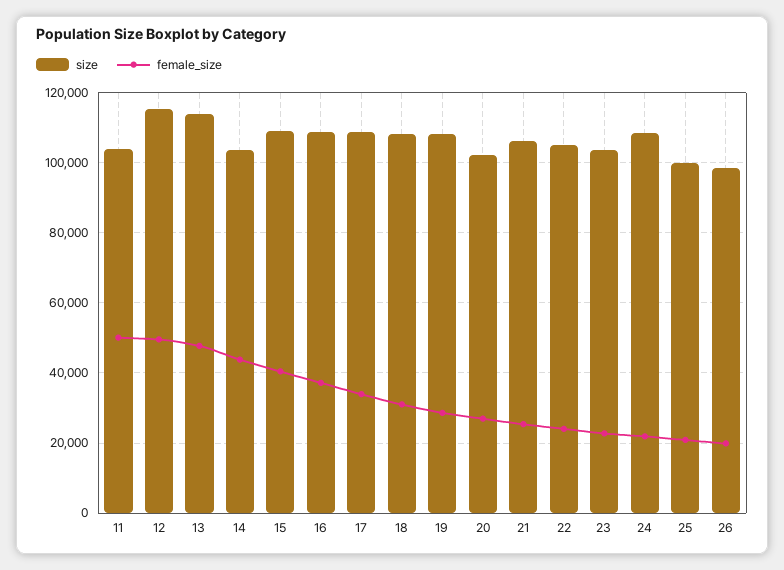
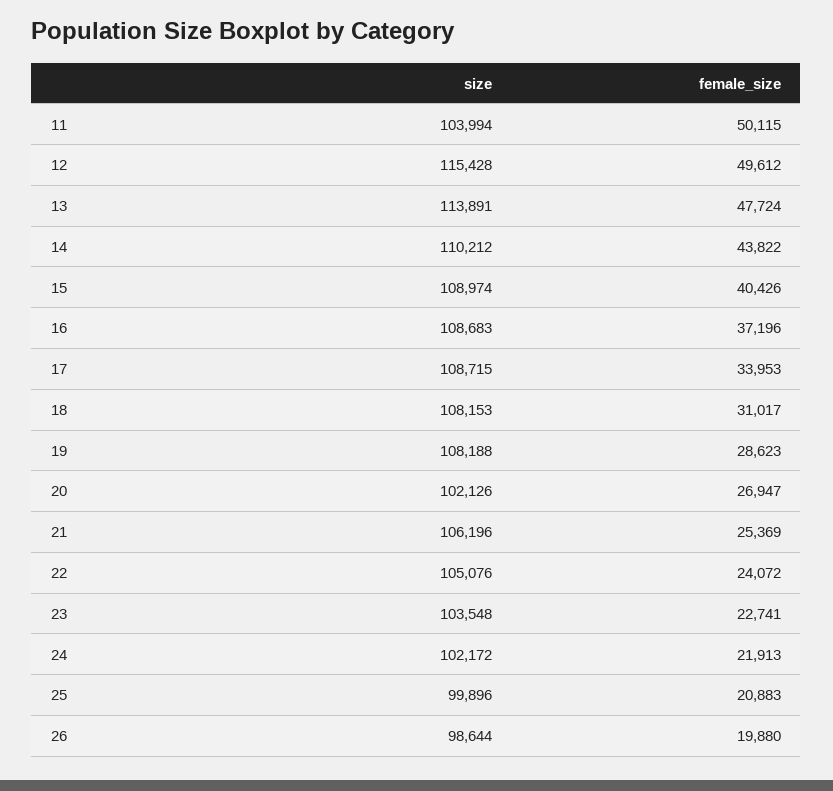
  {
    "size": {
      "11": 103994,
      "12": 115428,
      "13": 113891,
-     "14": 104000,
+     "14": 110212,
      "15": 108974,
      "16": 108683,
      "17": 108715,
      "18": 108153,
      "19": 108188,
      "20": 102126,
      "21": 106196,
      "22": 105076,
      "23": 103548,
-     "24": 108000,
+     "24": 102172,
      "25": 99896,
      "26": 98644
    },
    "female_size": {
      "11": 50115,
      "12": 49612,
      "13": 47724,
      "14": 43822,
      "15": 40426,
      "16": 37196,
      "17": 33953,
      "18": 31017,
      "19": 28623,
      "20": 26947,
      "21": 25369,
      "22": 24072,
      "23": 22741,
      "24": 21913,
      "25": 20883,
      "26": 19880
    }
  }

